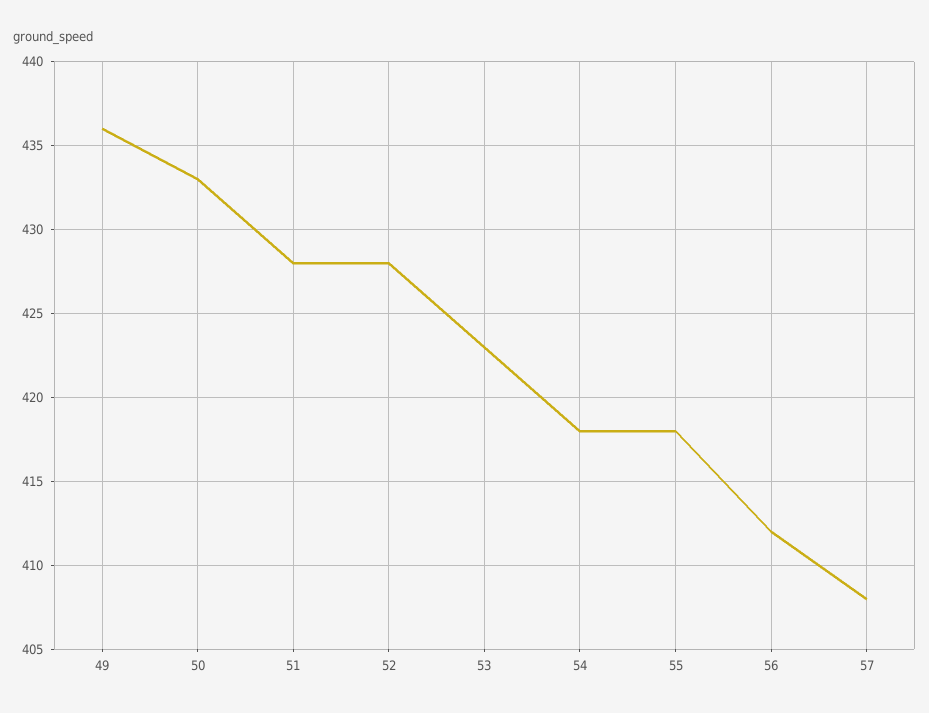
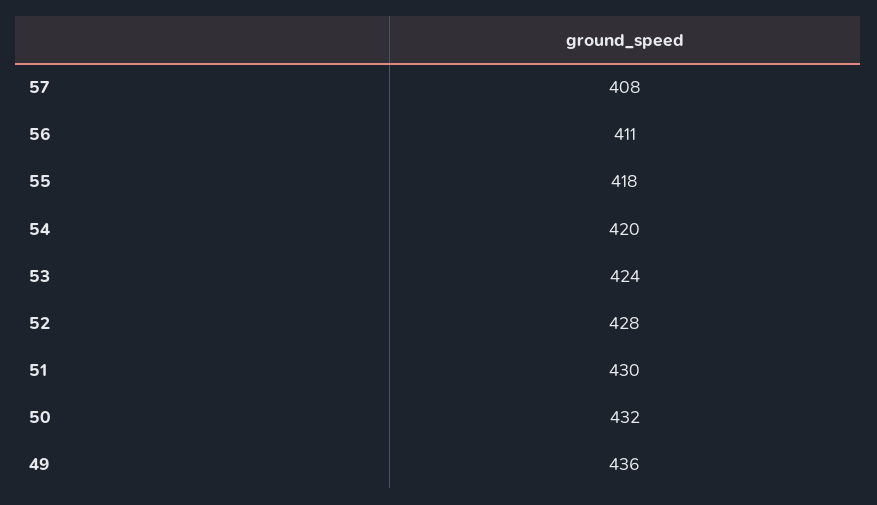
  {
    "49": 436,
-   "50": 433,
+   "50": 432,
-   "51": 428,
+   "51": 430,
    "52": 428,
-   "53": 423,
+   "53": 424,
-   "54": 418,
+   "54": 420,
    "55": 418,
-   "56": 412,
+   "56": 411,
    "57": 408
  }

